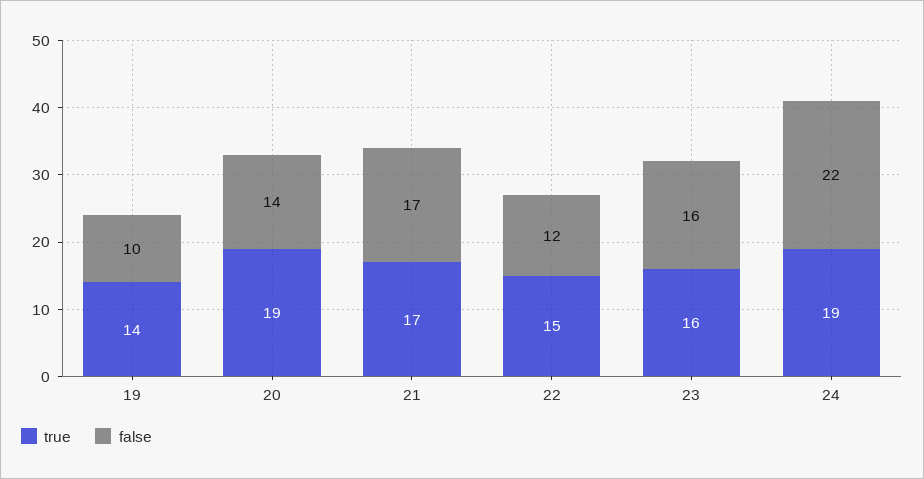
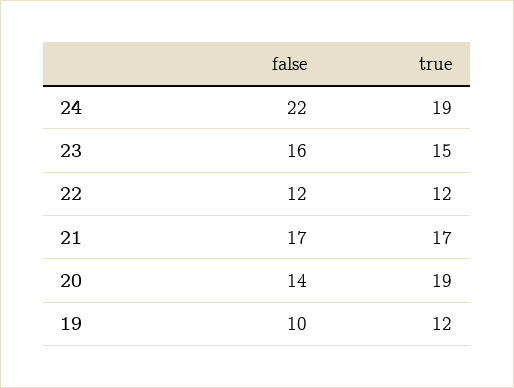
  {
    "true": {
-     "19": 14,
+     "19": 12,
      "20": 19,
      "21": 17,
-     "22": 15,
+     "22": 12,
-     "23": 16,
+     "23": 15,
      "24": 19
    },
    "false": {
      "19": 10,
      "20": 14,
      "21": 17,
      "22": 12,
      "23": 16,
      "24": 22
    }
  }

